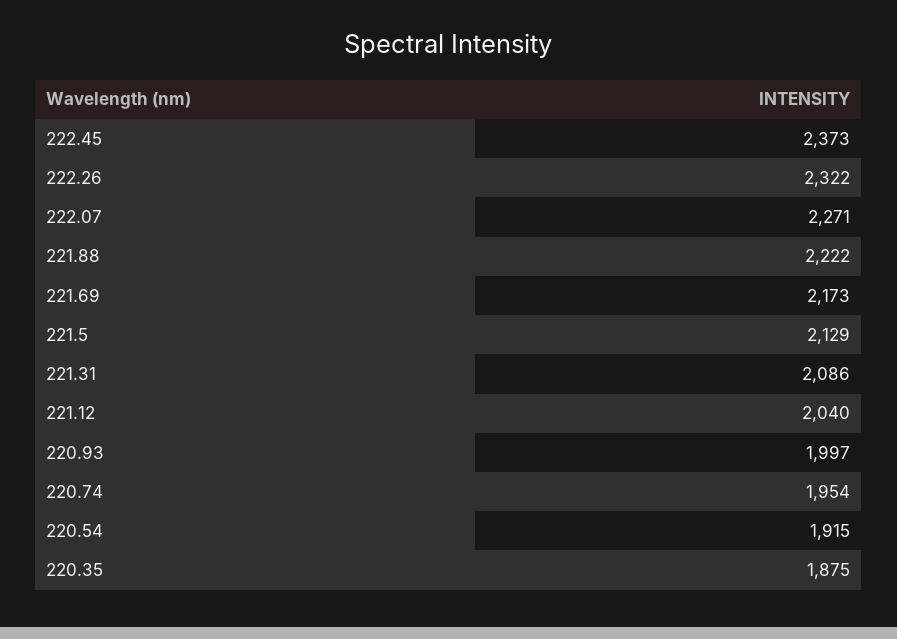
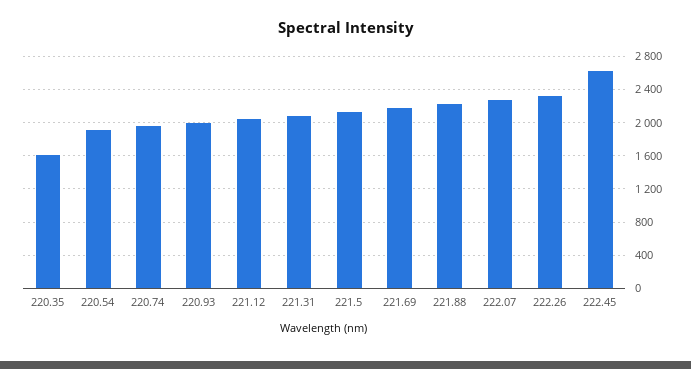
  {
-   "222.45": 2373,
+   "222.45": 2600,
    "222.26": 2322,
    "222.07": 2271,
    "221.88": 2222,
    "221.69": 2173,
    "221.5": 2129,
    "221.31": 2086,
    "221.12": 2040,
    "220.93": 1997,
    "220.74": 1954,
    "220.54": 1915,
-   "220.35": 1875
+   "220.35": 1600
  }

